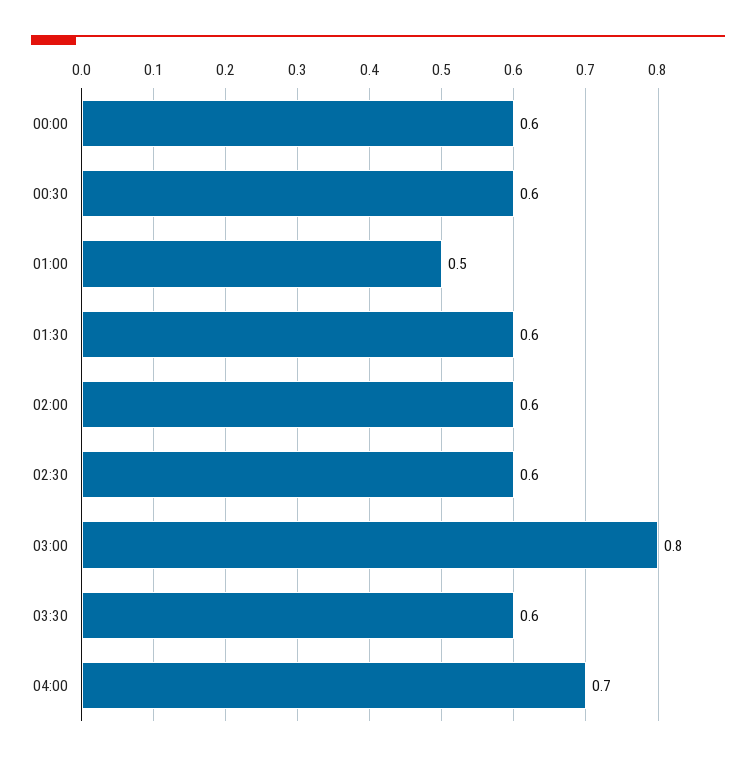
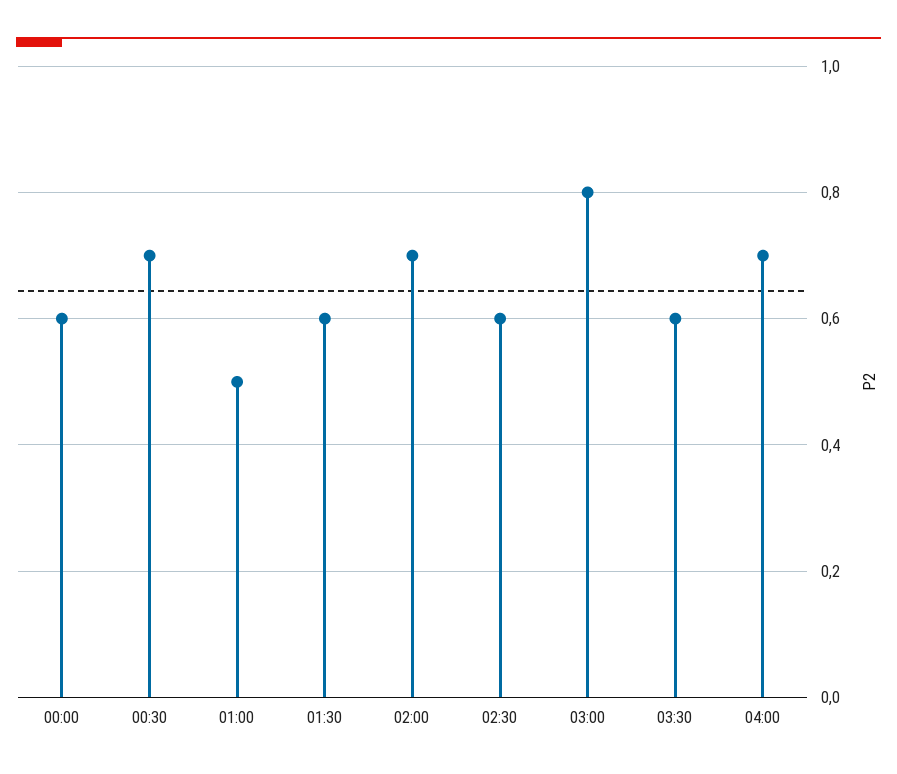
  {
    "00:00": 0.6,
-   "00:30": 0.6,
+   "00:30": 0.7,
    "01:00": 0.5,
    "01:30": 0.6,
-   "02:00": 0.6,
+   "02:00": 0.7,
    "02:30": 0.6,
    "03:00": 0.8,
    "03:30": 0.6,
    "04:00": 0.7
  }

